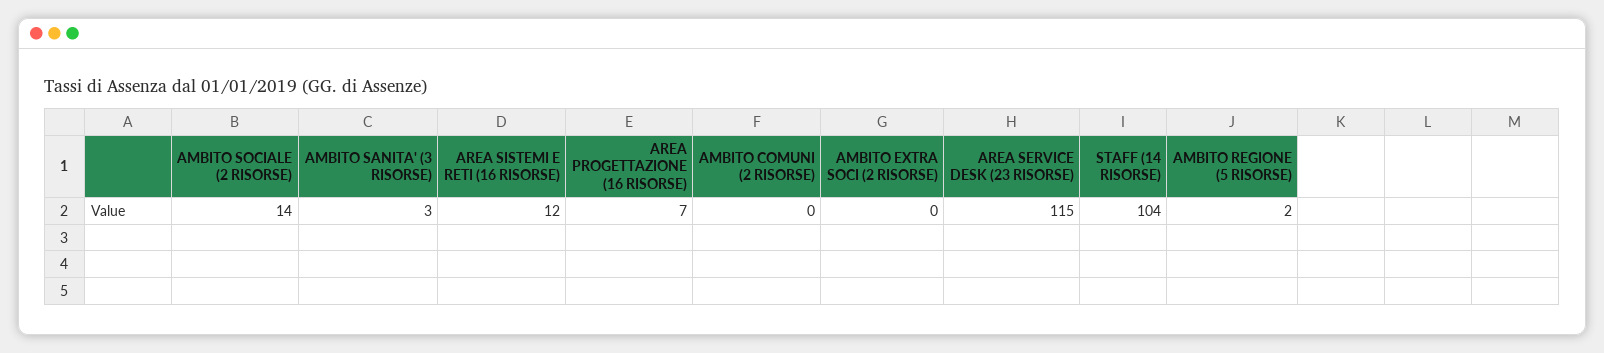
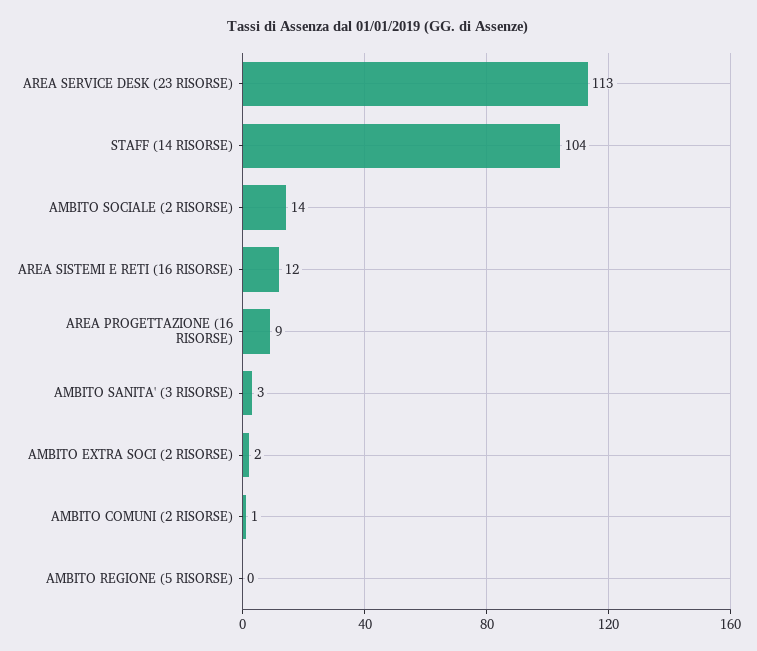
  {
    "AMBITO SOCIALE (2 RISORSE)": 14,
    "AMBITO SANITA' (3 RISORSE)": 3,
    "AREA SISTEMI E RETI (16 RISORSE)": 12,
-   "AREA PROGETTAZIONE (16 RISORSE)": 7,
+   "AREA PROGETTAZIONE (16 RISORSE)": 9,
-   "AMBITO COMUNI (2 RISORSE)": 0,
+   "AMBITO COMUNI (2 RISORSE)": 1,
-   "AMBITO EXTRA SOCI (2 RISORSE)": 0,
+   "AMBITO EXTRA SOCI (2 RISORSE)": 2,
-   "AREA SERVICE DESK (23 RISORSE)": 115,
+   "AREA SERVICE DESK (23 RISORSE)": 113,
    "STAFF (14 RISORSE)": 104,
-   "AMBITO REGIONE (5 RISORSE)": 2
+   "AMBITO REGIONE (5 RISORSE)": 0
  }

